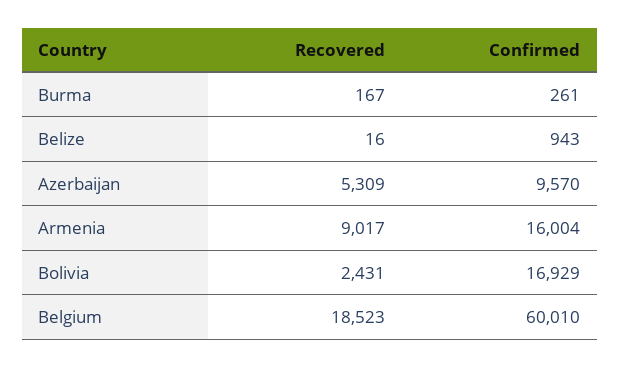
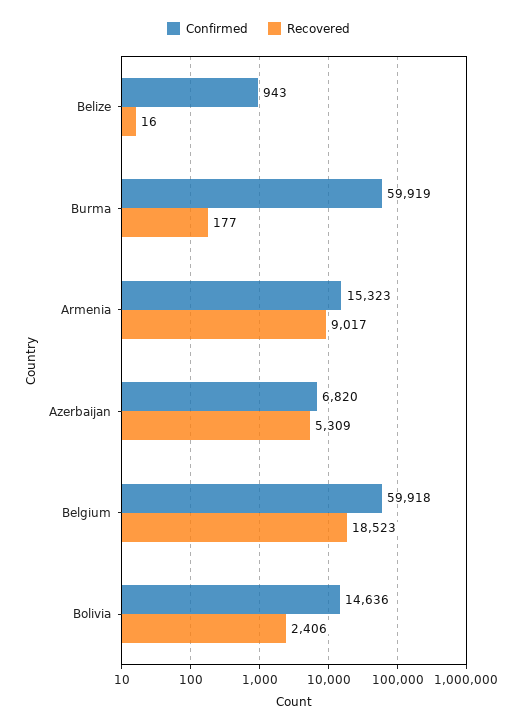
  {
    "Recovered": {
-     "Burma": 167,
+     "Burma": 177,
      "Belize": 16,
      "Azerbaijan": 5309,
      "Armenia": 9017,
-     "Bolivia": 2431,
+     "Bolivia": 2406,
      "Belgium": 18523
    },
    "Confirmed": {
-     "Burma": 261,
+     "Burma": 59919,
      "Belize": 943,
-     "Azerbaijan": 9570,
+     "Azerbaijan": 6820,
-     "Armenia": 16004,
+     "Armenia": 15323,
-     "Bolivia": 16929,
+     "Bolivia": 14636,
-     "Belgium": 60010
+     "Belgium": 59918
    }
  }

